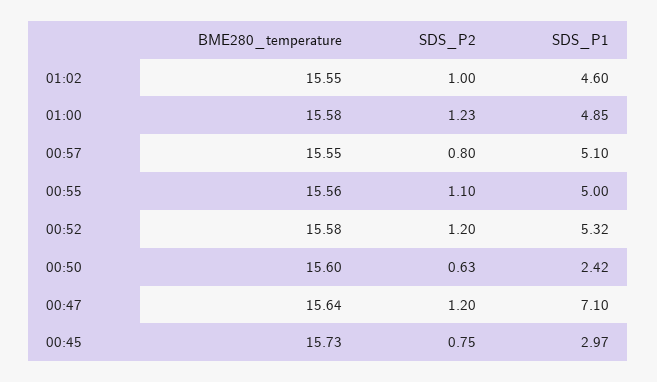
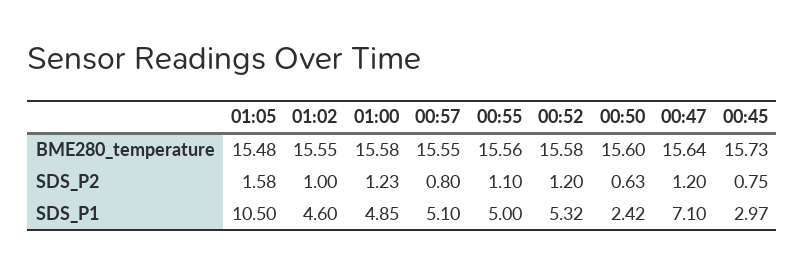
  {
    "BME280_temperature": {
      "01:02": 15.55,
      "01:00": 15.58,
      "00:57": 15.55,
      "00:55": 15.56,
      "00:52": 15.58,
      "00:50": 15.6,
      "00:47": 15.64,
-     "00:45": 15.73
+     "00:45": 15.73,
+     "01:05": 15.48
    },
    "SDS_P2": {
      "01:02": 1,
      "01:00": 1.23,
      "00:57": 0.8,
      "00:55": 1.1,
      "00:52": 1.2,
      "00:50": 0.63,
      "00:47": 1.2,
-     "00:45": 0.75
+     "00:45": 0.75,
+     "01:05": 1.58
    },
    "SDS_P1": {
      "01:02": 4.6,
      "01:00": 4.85,
      "00:57": 5.1,
      "00:55": 5,
      "00:52": 5.32,
      "00:50": 2.42,
      "00:47": 7.1,
-     "00:45": 2.97
+     "00:45": 2.97,
+     "01:05": 10.5
    }
  }

